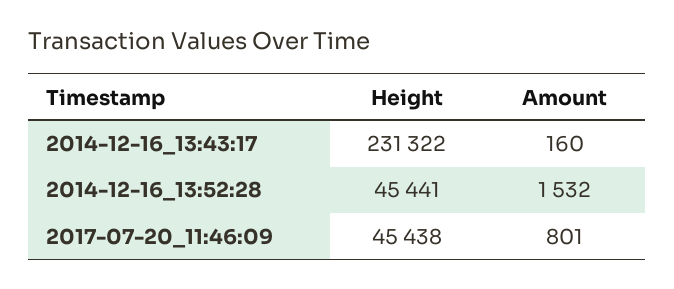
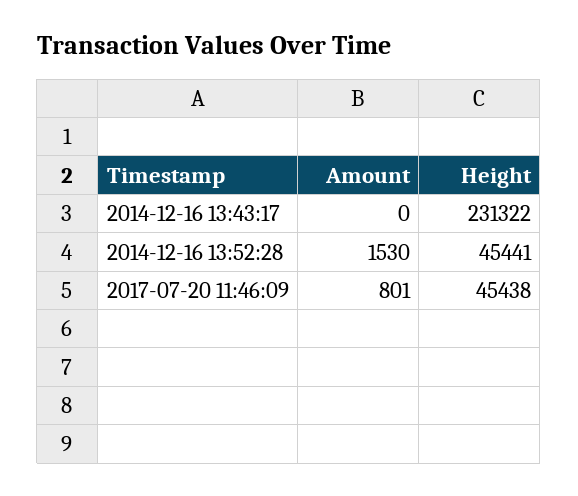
  {
    "Height": {
      "2014-12-16_13:43:17": 231322,
      "2014-12-16_13:52:28": 45441,
      "2017-07-20_11:46:09": 45438
    },
    "Amount": {
-     "2014-12-16_13:43:17": 160,
+     "2014-12-16_13:43:17": 0,
-     "2014-12-16_13:52:28": 1532,
+     "2014-12-16_13:52:28": 1530,
      "2017-07-20_11:46:09": 801
    }
  }

